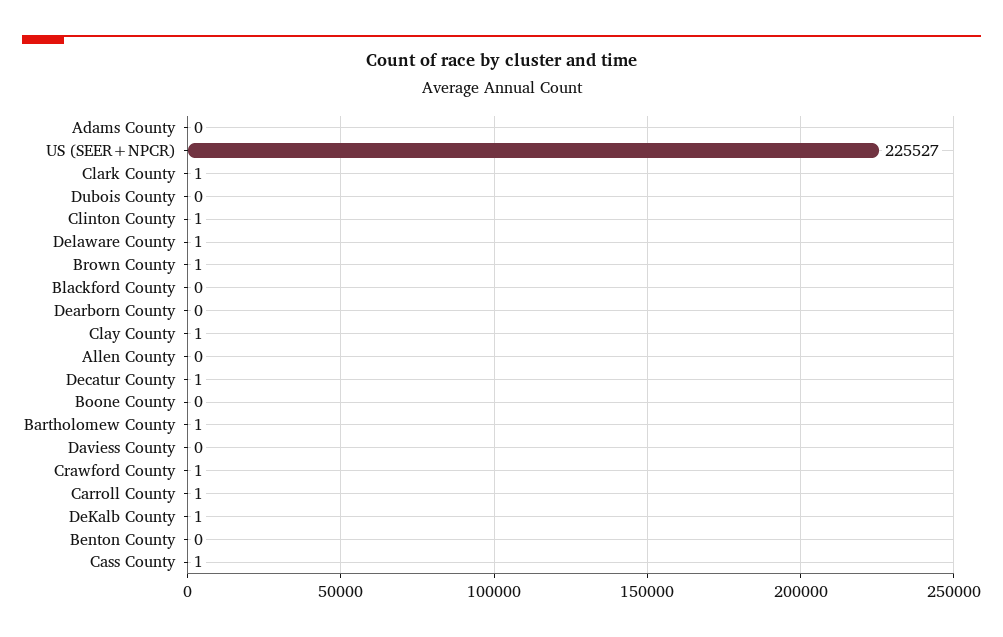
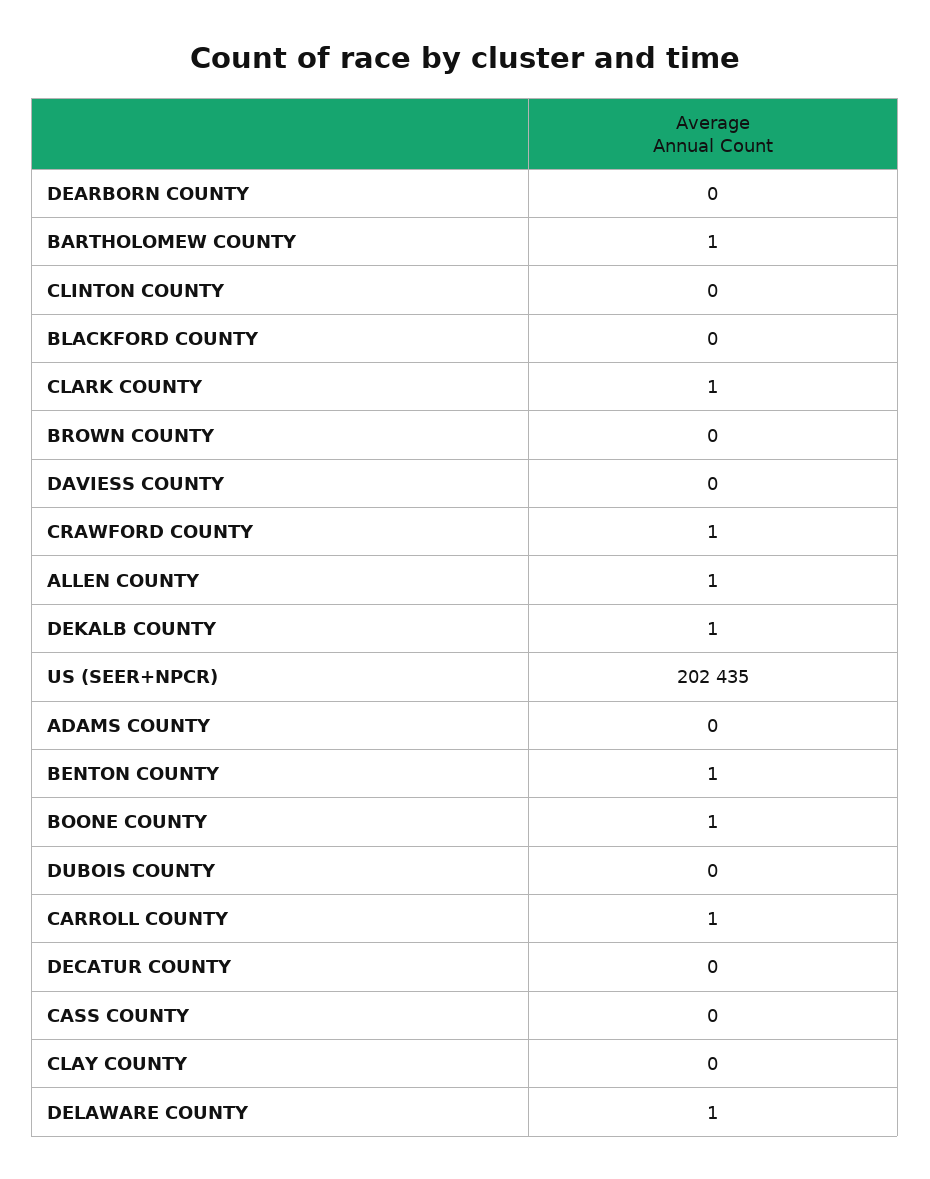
  {
    "Adams County": 0,
-   "US (SEER+NPCR)": 225527,
+   "US (SEER+NPCR)": 202435,
    "Clark County": 1,
    "Dubois County": 0,
-   "Clinton County": 1,
+   "Clinton County": 0,
    "Delaware County": 1,
-   "Brown County": 1,
+   "Brown County": 0,
    "Blackford County": 0,
    "Dearborn County": 0,
-   "Clay County": 1,
+   "Clay County": 0,
-   "Allen County": 0,
+   "Allen County": 1,
-   "Decatur County": 1,
+   "Decatur County": 0,
-   "Boone County": 0,
+   "Boone County": 1,
    "Bartholomew County": 1,
    "Daviess County": 0,
    "Crawford County": 1,
    "Carroll County": 1,
    "DeKalb County": 1,
-   "Benton County": 0,
+   "Benton County": 1,
-   "Cass County": 1
+   "Cass County": 0
  }

